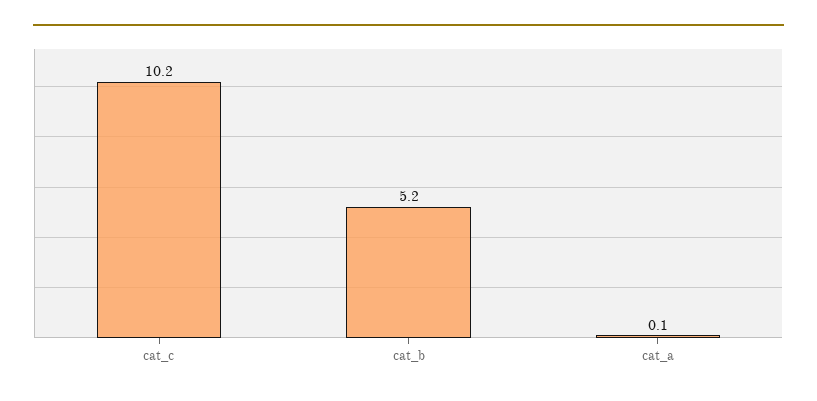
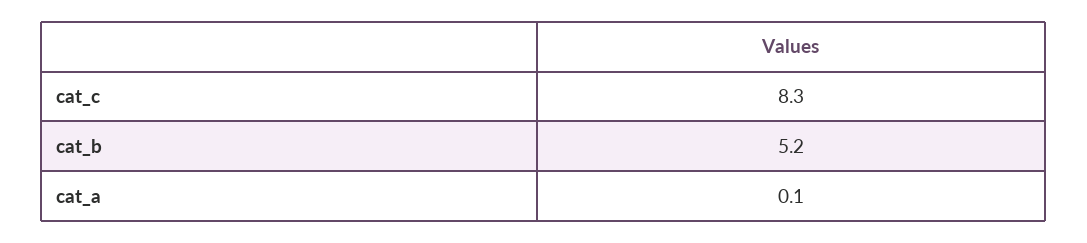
  {
-   "cat_c": 10.2,
+   "cat_c": 8.3,
    "cat_b": 5.2,
    "cat_a": 0.1
  }

